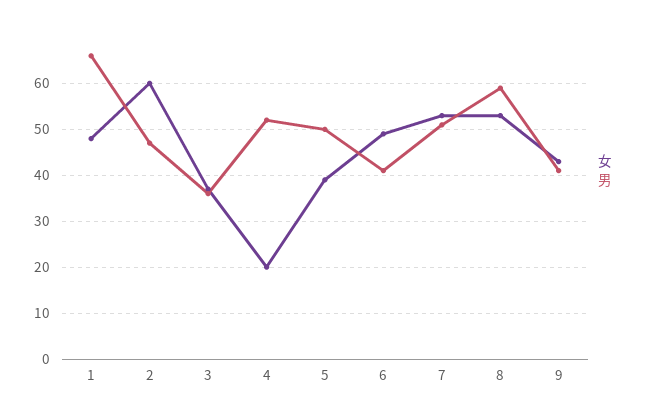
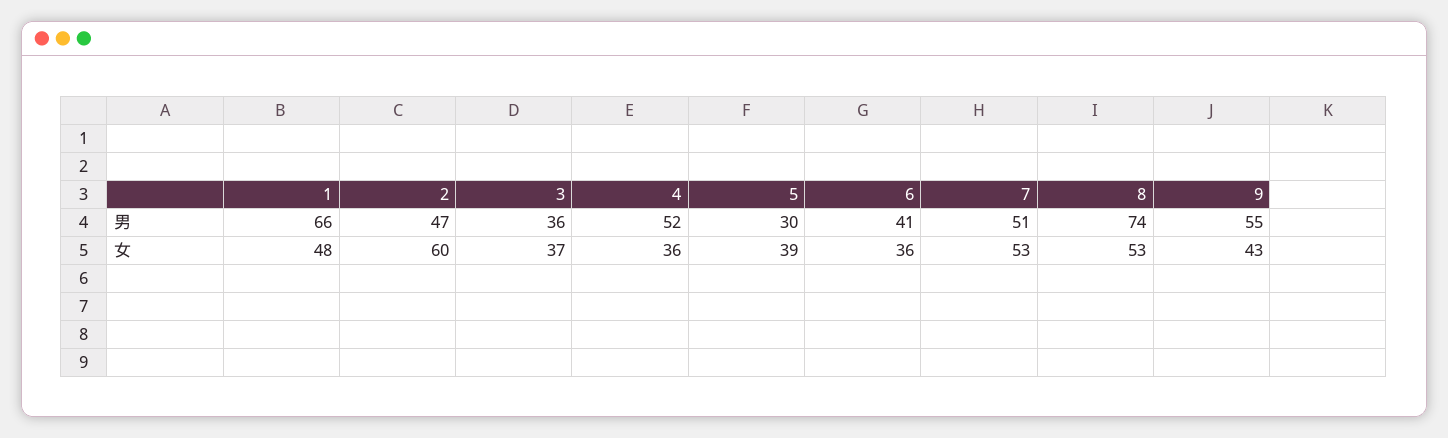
  {
    "女": {
      "1": 48,
      "2": 60,
      "3": 37,
-     "4": 20,
+     "4": 36,
      "5": 39,
-     "6": 50,
+     "6": 36,
      "7": 53,
      "8": 53,
      "9": 43
    },
    "男": {
      "1": 66,
      "2": 47,
      "3": 36,
      "4": 52,
-     "5": 50,
+     "5": 30,
      "6": 41,
      "7": 51,
-     "8": 60,
+     "8": 74,
-     "9": 40
+     "9": 55
    }
  }

